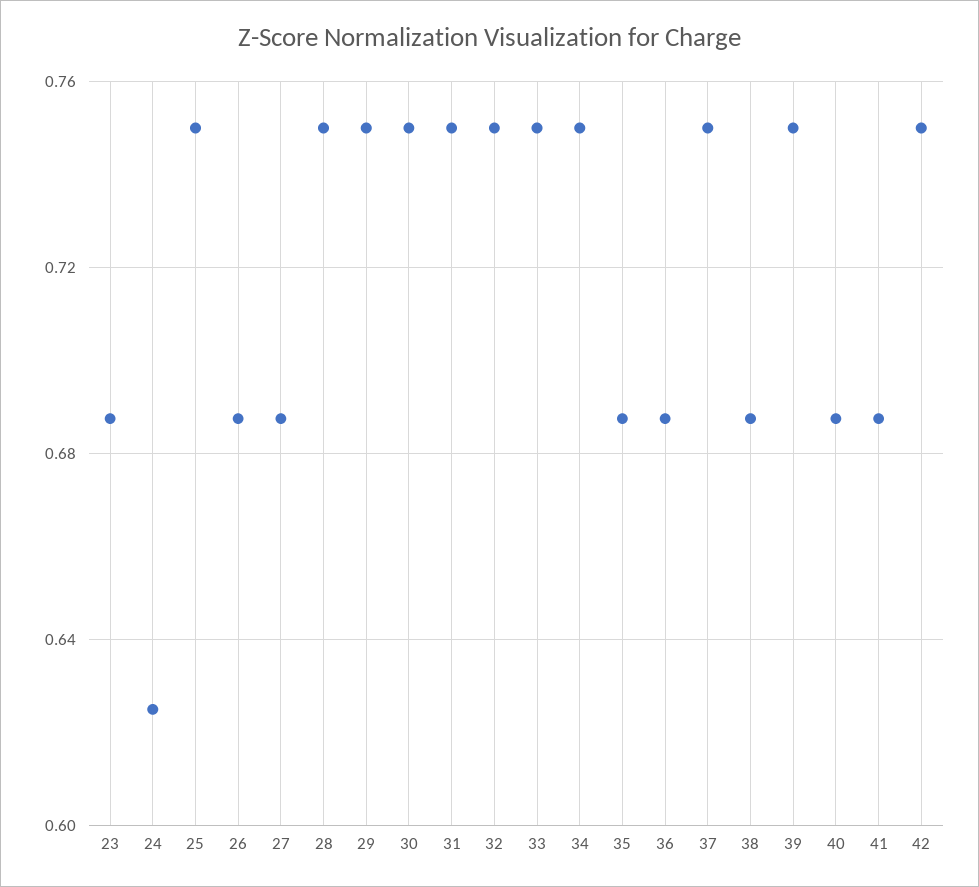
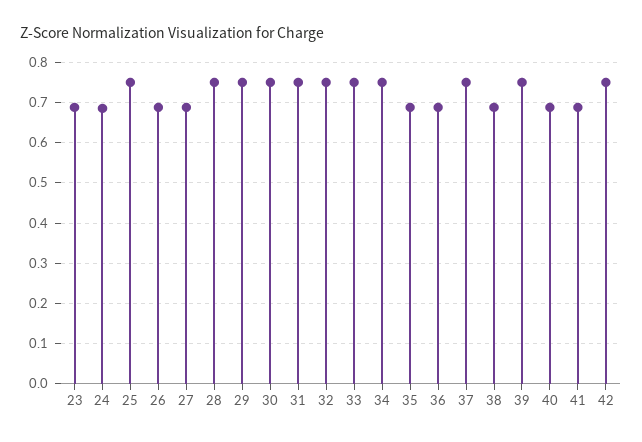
  {
    "23": 0.69,
-   "24": 0.625,
+   "24": 0.68,
    "25": 0.75,
    "26": 0.69,
    "27": 0.69,
    "28": 0.75,
    "29": 0.75,
    "30": 0.75,
    "31": 0.75,
    "32": 0.75,
    "33": 0.75,
    "34": 0.75,
    "35": 0.69,
    "36": 0.69,
    "37": 0.75,
    "38": 0.69,
    "39": 0.75,
    "40": 0.69,
    "41": 0.69,
    "42": 0.75
  }

